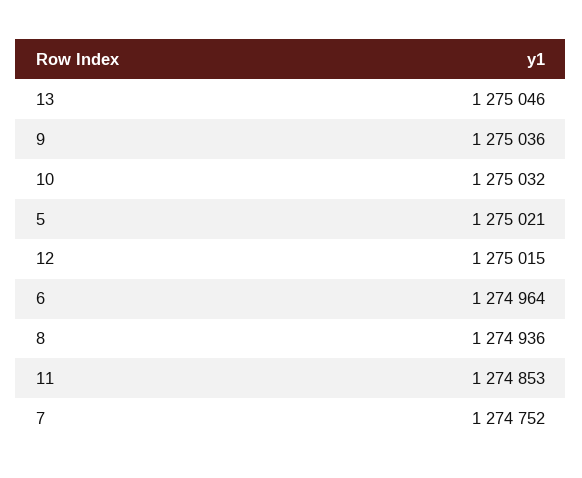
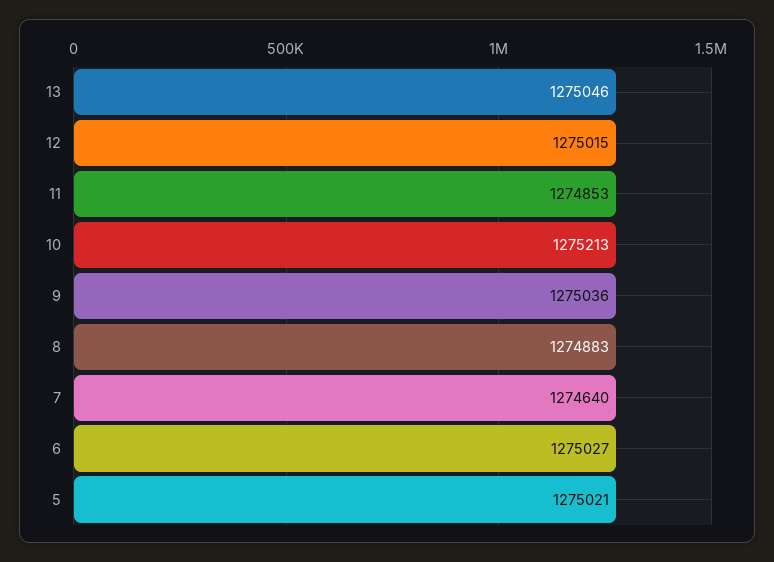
  {
    "13": 1275046,
    "9": 1275036,
-   "10": 1275032,
+   "10": 1275213,
    "5": 1275021,
    "12": 1275015,
-   "6": 1274964,
+   "6": 1275027,
-   "8": 1274936,
+   "8": 1274883,
    "11": 1274853,
-   "7": 1274752
+   "7": 1274640
  }

